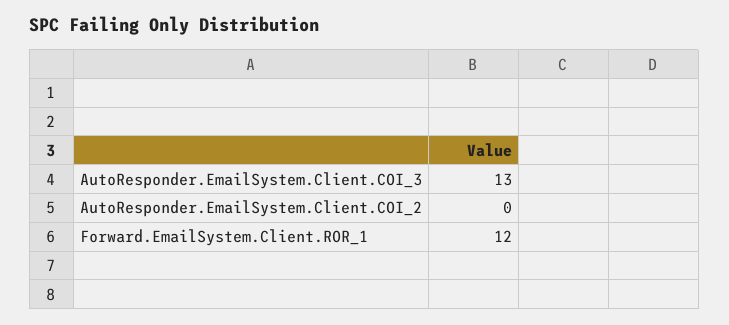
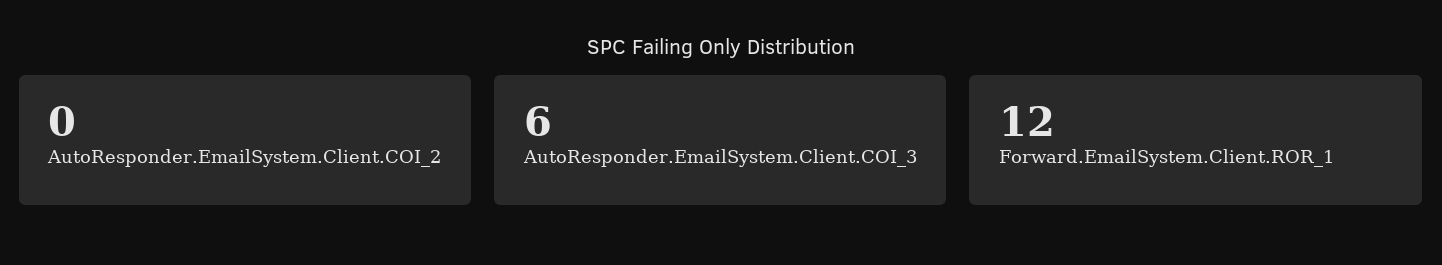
  {
-   "AutoResponder.EmailSystem.Client.COI_3": 13,
+   "AutoResponder.EmailSystem.Client.COI_3": 6,
    "AutoResponder.EmailSystem.Client.COI_2": 0,
    "Forward.EmailSystem.Client.ROR_1": 12
  }

